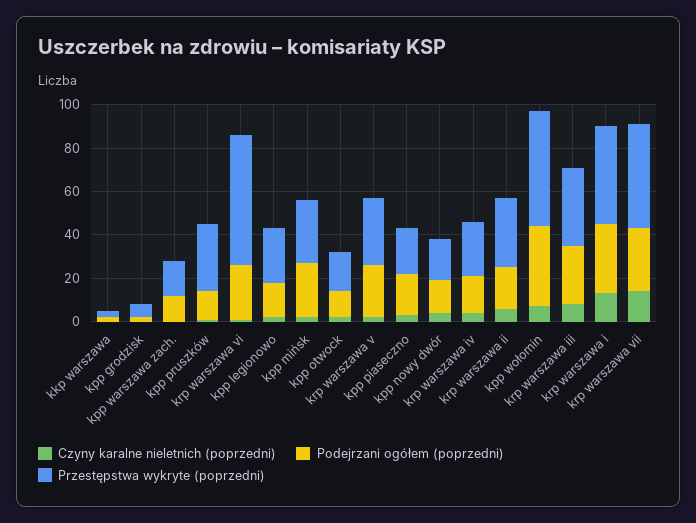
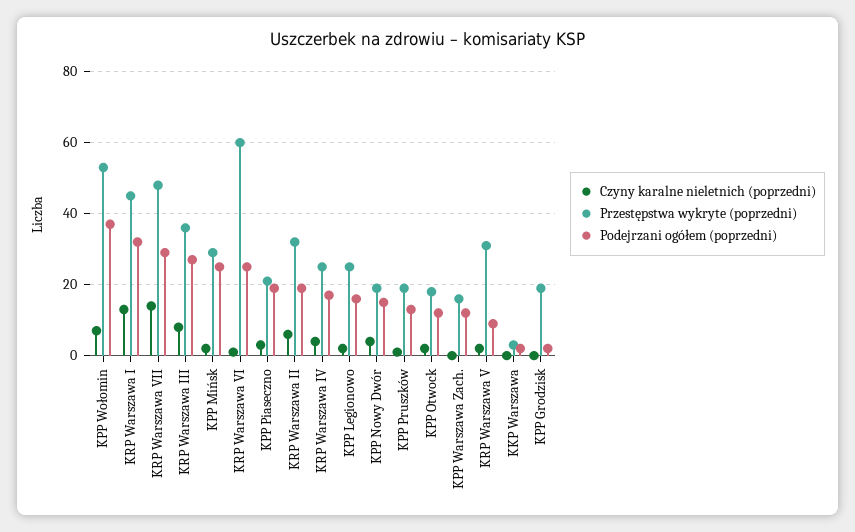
  {
    "Czyny karalne nieletnich (poprzedni)": {
      "kkp warszawa": 0,
      "kpp grodzisk": 0,
      "kpp warszawa zach.": 0,
      "kpp pruszków": 0,
      "krp warszawa vi": 0,
      "kpp legionowo": 0,
      "kpp mińsk": 0,
      "kpp otwock": 0,
      "krp warszawa v": 0,
      "kpp piaseczno": 5,
      "kpp nowy dwór": 5,
      "krp warszawa iv": 5,
      "krp warszawa ii": 5,
      "kpp wołomin": 5,
      "krp warszawa iii": 10,
      "krp warszawa i": 15,
      "krp warszawa vii": 15
    },
    "Podejrzani ogółem (poprzedni)": {
      "kkp warszawa": 0,
      "kpp grodzisk": 0,
      "kpp warszawa zach.": 10,
      "kpp pruszków": 15,
      "krp warszawa vi": 25,
      "kpp legionowo": 15,
      "kpp mińsk": 25,
      "kpp otwock": 10,
-     "krp warszawa v": 25,
+     "krp warszawa v": 10,
      "kpp piaseczno": 20,
      "kpp nowy dwór": 15,
      "krp warszawa iv": 15,
      "krp warszawa ii": 20,
      "kpp wołomin": 35,
      "krp warszawa iii": 25,
      "krp warszawa i": 30,
      "krp warszawa vii": 30
    },
    "Przestępstwa wykryte (poprzedni)": {
      "kkp warszawa": 5,
-     "kpp grodzisk": 5,
+     "kpp grodzisk": 20,
      "kpp warszawa zach.": 15,
-     "kpp pruszków": 30,
+     "kpp pruszków": 20,
      "krp warszawa vi": 60,
      "kpp legionowo": 25,
      "kpp mińsk": 30,
      "kpp otwock": 20,
      "krp warszawa v": 30,
      "kpp piaseczno": 20,
      "kpp nowy dwór": 20,
      "krp warszawa iv": 25,
      "krp warszawa ii": 30,
      "kpp wołomin": 55,
      "krp warszawa iii": 35,
      "krp warszawa i": 45,
      "krp warszawa vii": 50
    }
  }

